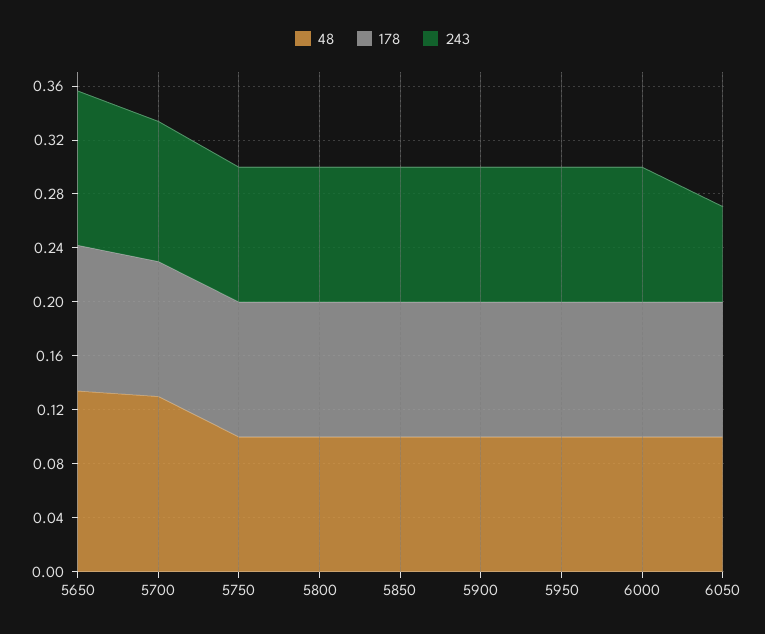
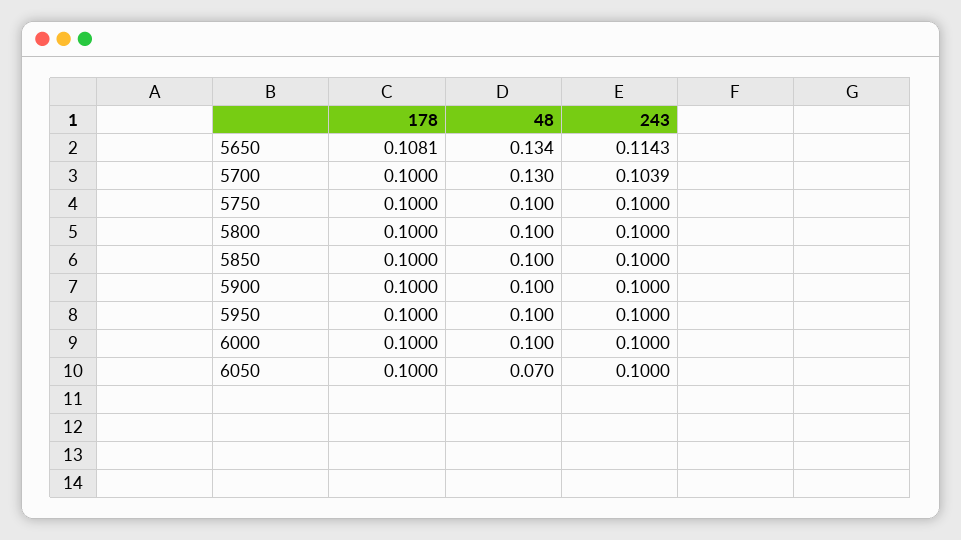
  {
    "48": {
      "5650": 0.134,
      "5700": 0.13,
      "5750": 0.1,
      "5800": 0.1,
      "5850": 0.1,
      "5900": 0.1,
      "5950": 0.1,
      "6000": 0.1,
-     "6050": 0.1
+     "6050": 0.07
    },
    "178": {
      "5650": 0.1081,
      "5700": 0.1,
      "5750": 0.1,
      "5800": 0.1,
      "5850": 0.1,
      "5900": 0.1,
      "5950": 0.1,
      "6000": 0.1,
      "6050": 0.1
    },
    "243": {
      "5650": 0.1143,
      "5700": 0.1039,
      "5750": 0.1,
      "5800": 0.1,
      "5850": 0.1,
      "5900": 0.1,
      "5950": 0.1,
      "6000": 0.1,
-     "6050": 0.07
+     "6050": 0.1
    }
  }

